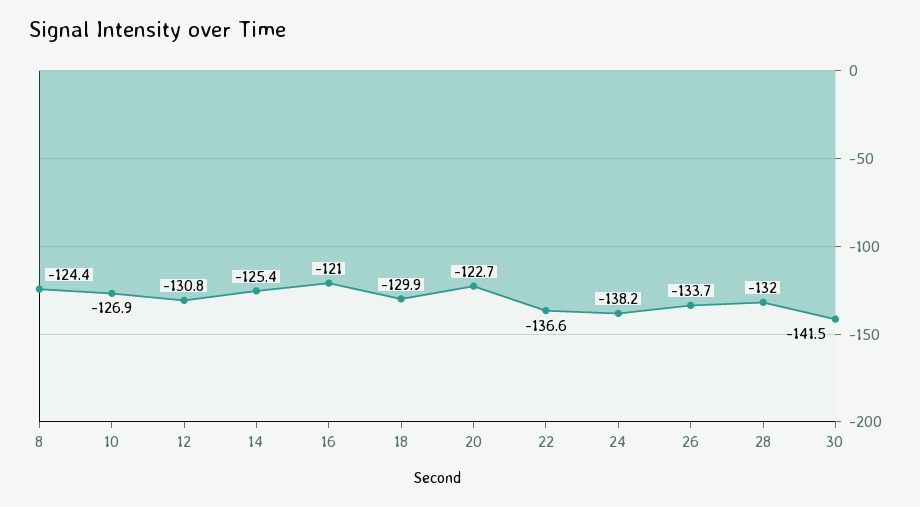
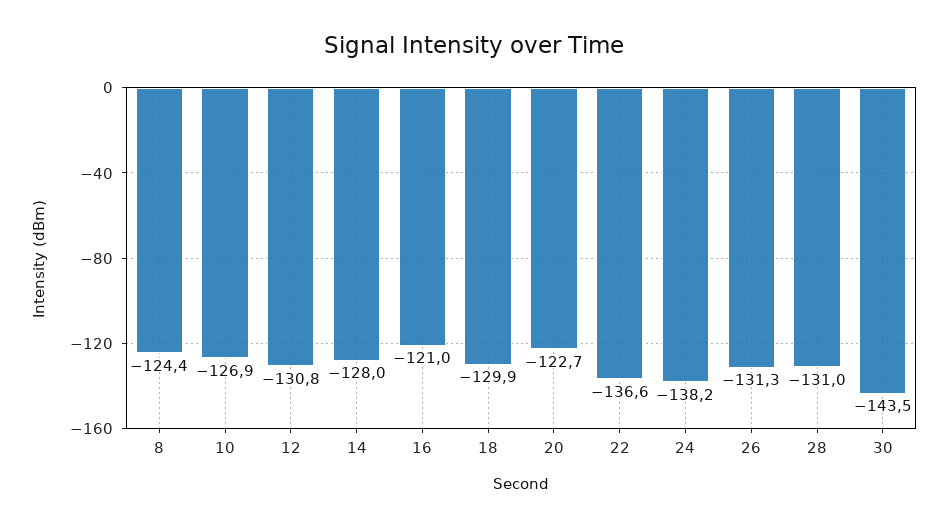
  {
    "8": -124.4,
    "10": -126.9,
    "12": -130.8,
-   "14": -125.4,
+   "14": -128,
    "16": -121,
    "18": -129.9,
    "20": -122.7,
    "22": -136.6,
    "24": -138.2,
-   "26": -133.7,
+   "26": -131.3,
-   "28": -132,
+   "28": -131,
-   "30": -141.5
+   "30": -143.5
  }

